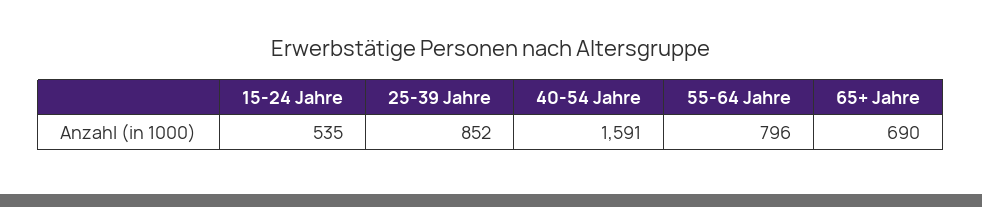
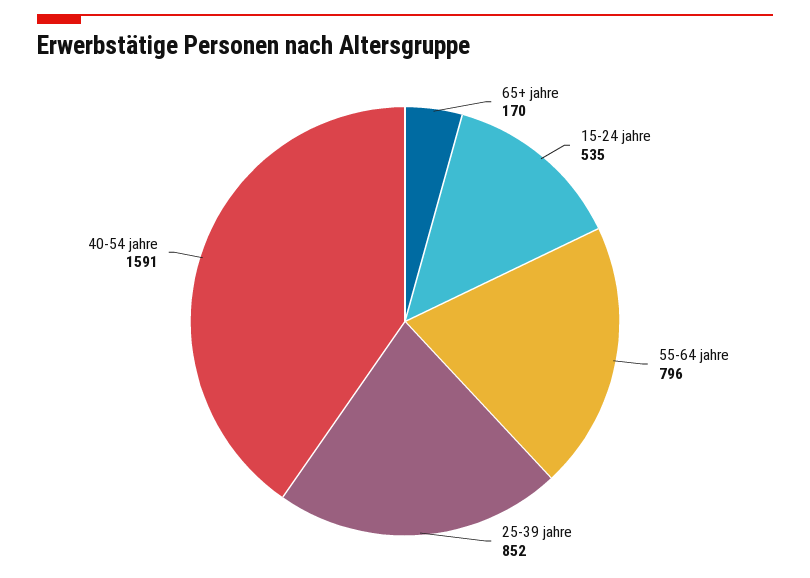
  {
    "15-24 Jahre": 535,
    "25-39 Jahre": 852,
    "40-54 Jahre": 1591,
    "55-64 Jahre": 796,
-   "65+ Jahre": 690
+   "65+ Jahre": 170
  }

